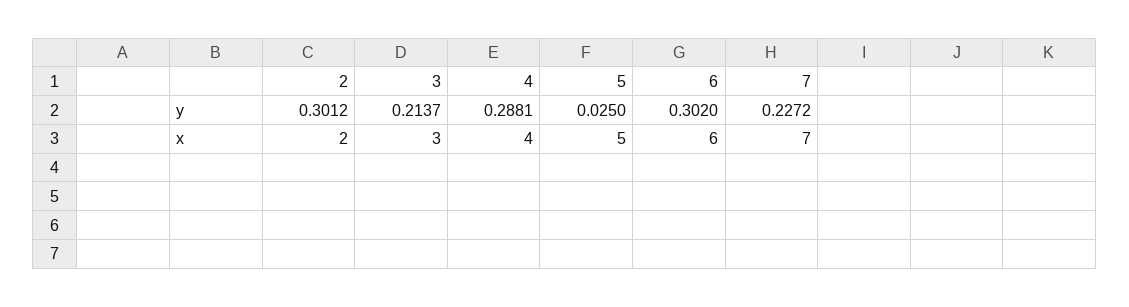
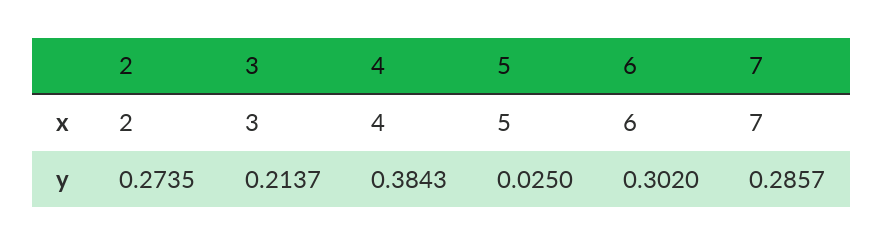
  {
    "2": {
-     "y": 0.3012,
+     "y": 0.2735,
      "x": 2
    },
    "3": {
      "y": 0.2137,
      "x": 3
    },
    "4": {
-     "y": 0.2881,
+     "y": 0.3843,
      "x": 4
    },
    "5": {
      "y": 0.025,
      "x": 5
    },
    "6": {
      "y": 0.302,
      "x": 6
    },
    "7": {
-     "y": 0.2272,
+     "y": 0.2857,
      "x": 7
    }
  }

